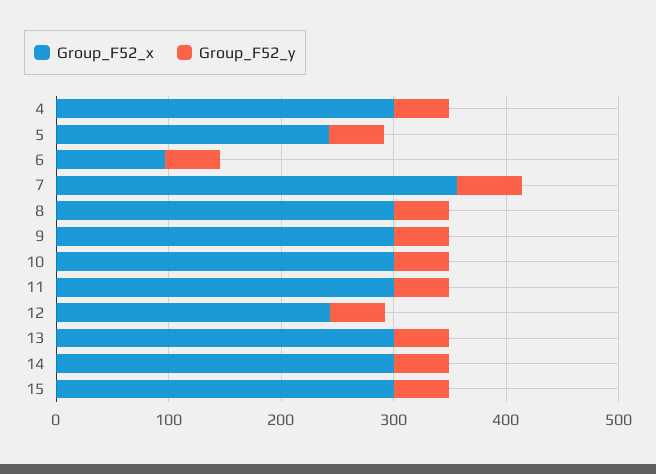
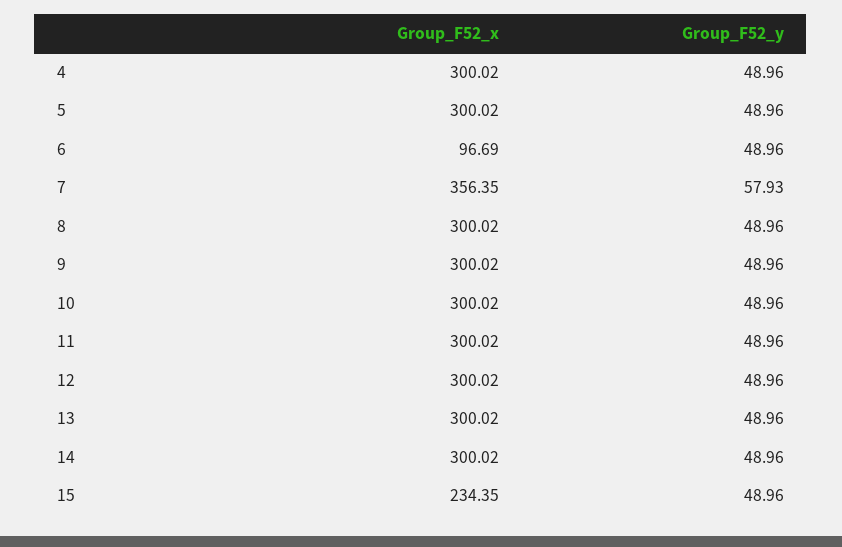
  {
    "Group_F52_x": {
      "4": 300.02,
-     "5": 240,
+     "5": 300.02,
      "6": 96.69,
      "7": 356.35,
      "8": 300.02,
      "9": 300.02,
      "10": 300.02,
      "11": 300.02,
-     "12": 240,
+     "12": 300.02,
      "13": 300.02,
      "14": 300.02,
-     "15": 300
+     "15": 234.35
    },
    "Group_F52_y": {
      "4": 48.96,
      "5": 48.96,
      "6": 48.96,
      "7": 57.93,
      "8": 48.96,
      "9": 48.96,
      "10": 48.96,
      "11": 48.96,
      "12": 48.96,
      "13": 48.96,
      "14": 48.96,
      "15": 48.96
    }
  }

